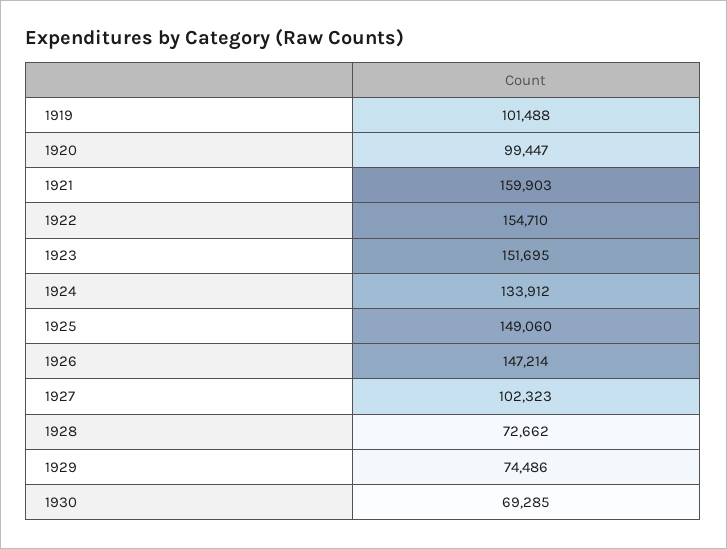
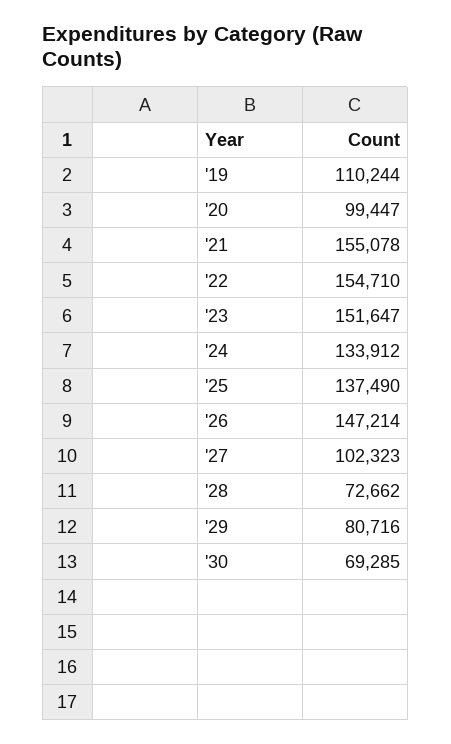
  {
-   "1919": 101488,
+   "1919": 110244,
    "1920": 99447,
-   "1921": 159903,
+   "1921": 155078,
    "1922": 154710,
-   "1923": 151695,
+   "1923": 151647,
    "1924": 133912,
-   "1925": 149060,
+   "1925": 137490,
    "1926": 147214,
    "1927": 102323,
    "1928": 72662,
-   "1929": 74486,
+   "1929": 80716,
    "1930": 69285
  }

